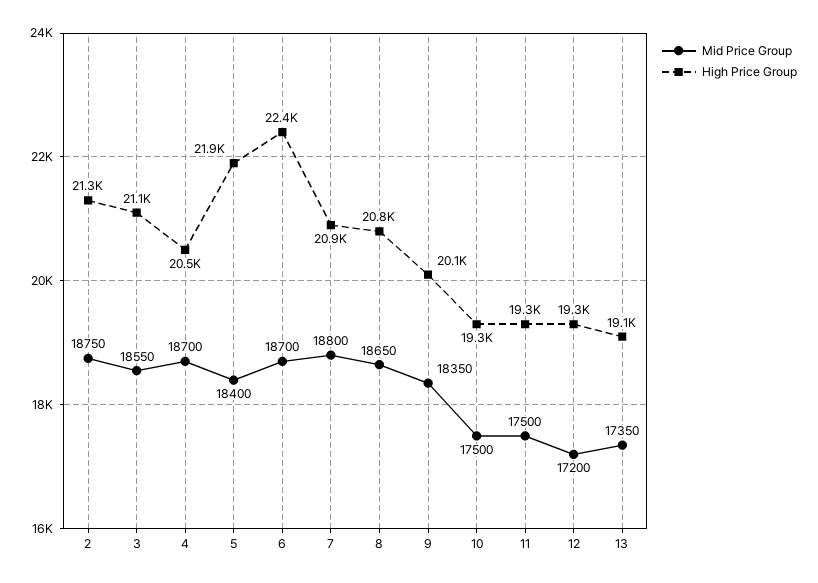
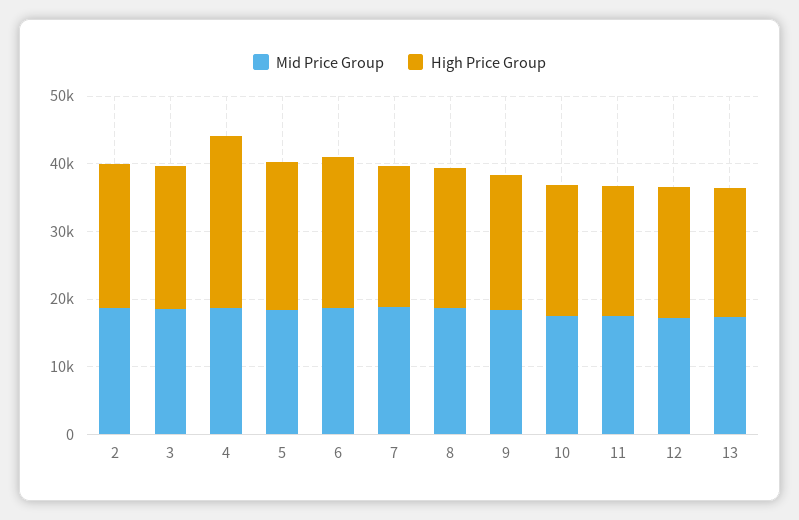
  {
    "Mid Price Group": {
      "2": 18750,
      "3": 18550,
      "4": 18700,
      "5": 18400,
      "6": 18700,
      "7": 18800,
      "8": 18650,
      "9": 18350,
      "10": 17500,
      "11": 17500,
      "12": 17200,
      "13": 17350
    },
    "High Price Group": {
      "2": 21300,
      "3": 21100,
-     "4": 20500,
+     "4": 26000,
      "5": 21900,
      "6": 22400,
      "7": 20900,
      "8": 20800,
      "9": 20100,
      "10": 19300,
      "11": 19300,
      "12": 19300,
      "13": 19100
    }
  }

